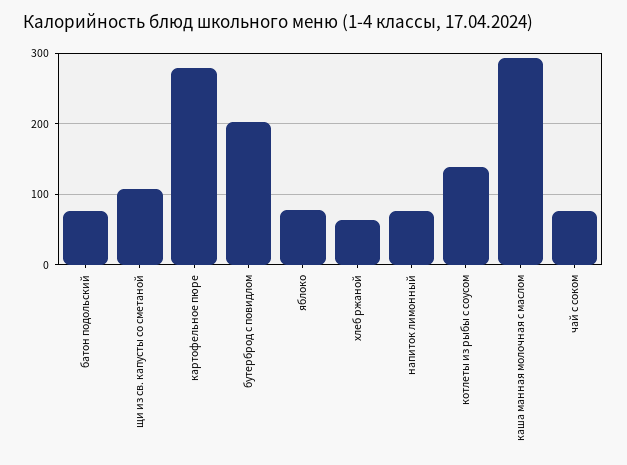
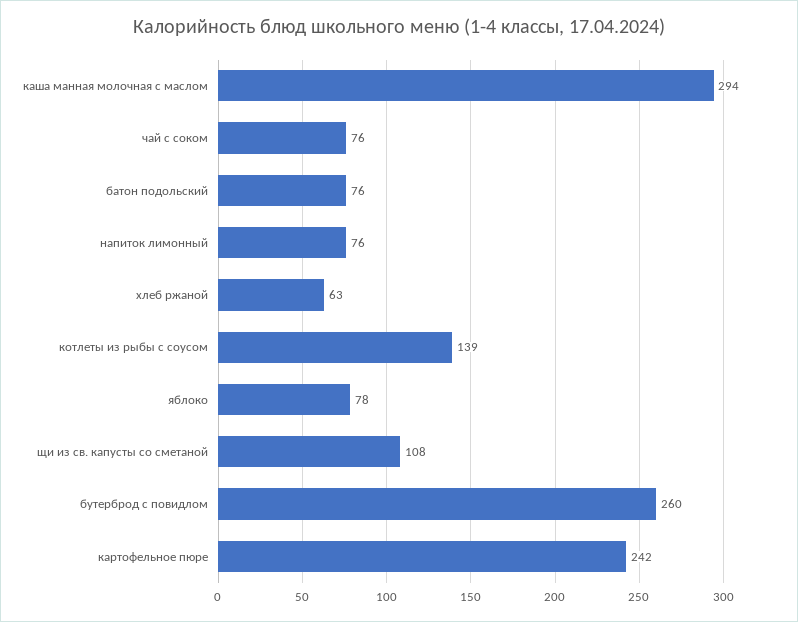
  {
    "батон подольский": 76,
    "щи из св. капусты со сметаной": 108,
-   "картофельное пюре": 280,
+   "картофельное пюре": 242,
-   "бутерброд с повидлом": 200,
+   "бутерброд с повидлом": 260,
    "яблоко": 78,
    "хлеб ржаной": 63,
    "напиток лимонный": 76,
    "котлеты из рыбы с соусом": 139,
    "каша манная молочная с маслом": 294,
    "чай с соком": 76
  }

